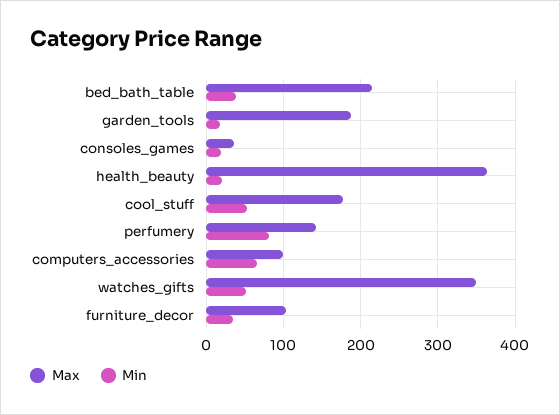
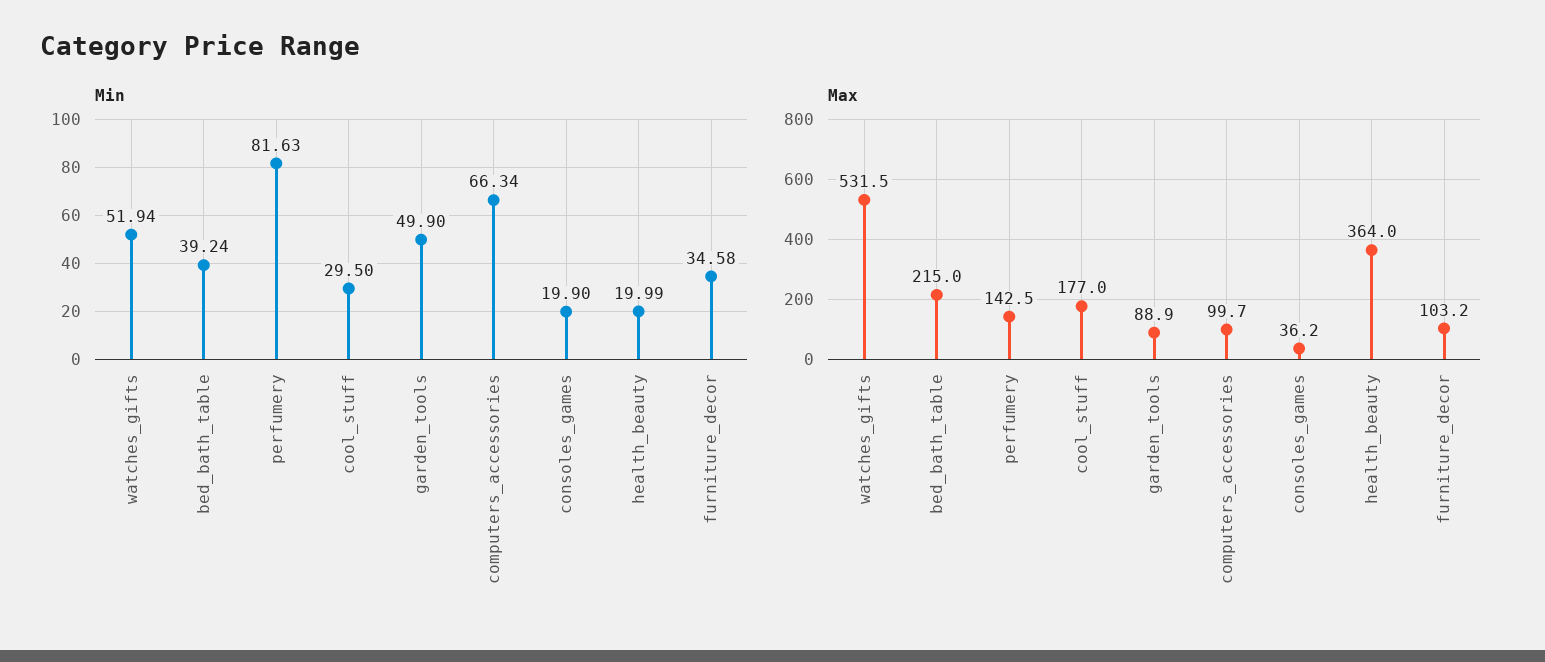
  {
    "Max": {
      "bed_bath_table": 215,
-     "garden_tools": 190,
+     "garden_tools": 88.9,
      "consoles_games": 36.2,
      "health_beauty": 364,
      "cool_stuff": 177,
      "perfumery": 142.5,
      "computers_accessories": 99.7,
-     "watches_gifts": 350,
+     "watches_gifts": 531.5,
      "furniture_decor": 103.2
    },
    "Min": {
      "bed_bath_table": 39.24,
-     "garden_tools": 20,
+     "garden_tools": 49.9,
      "consoles_games": 19.9,
      "health_beauty": 19.99,
-     "cool_stuff": 50,
+     "cool_stuff": 29.5,
      "perfumery": 81.63,
      "computers_accessories": 66.34,
      "watches_gifts": 51.94,
      "furniture_decor": 34.58
    }
  }

